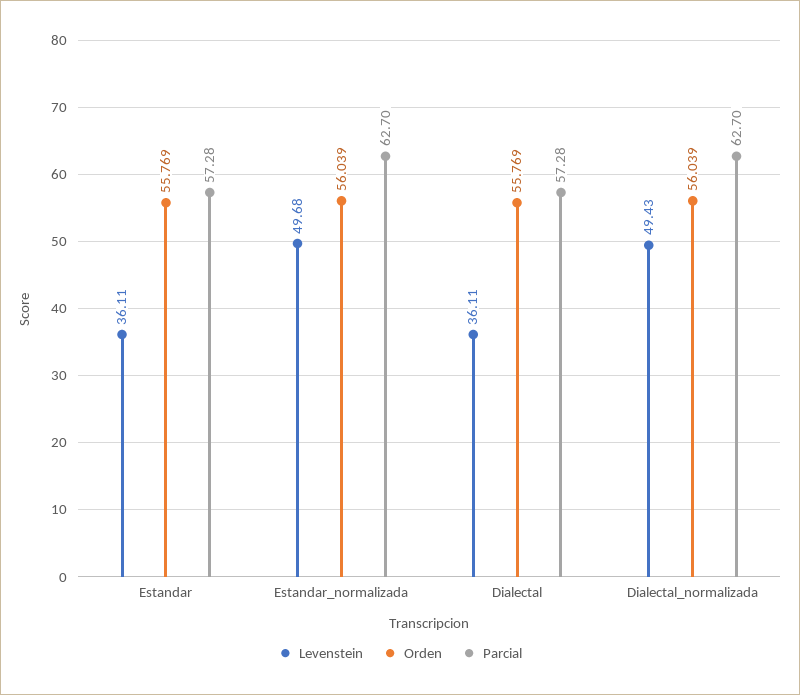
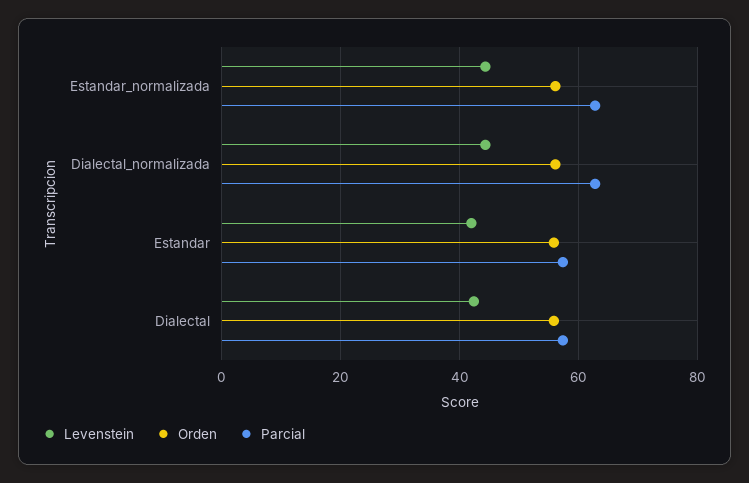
  {
    "Levenstein": {
-     "Estandar": 36.11,
+     "Estandar": 42,
-     "Estandar_normalizada": 49.68,
+     "Estandar_normalizada": 44,
-     "Dialectal": 36.11,
+     "Dialectal": 42,
-     "Dialectal_normalizada": 49.43
+     "Dialectal_normalizada": 44
    },
    "Orden": {
      "Estandar": 55.769,
      "Estandar_normalizada": 56.039,
      "Dialectal": 55.769,
      "Dialectal_normalizada": 56.039
    },
    "Parcial": {
      "Estandar": 57.28,
      "Estandar_normalizada": 62.7,
      "Dialectal": 57.28,
      "Dialectal_normalizada": 62.7
    }
  }

